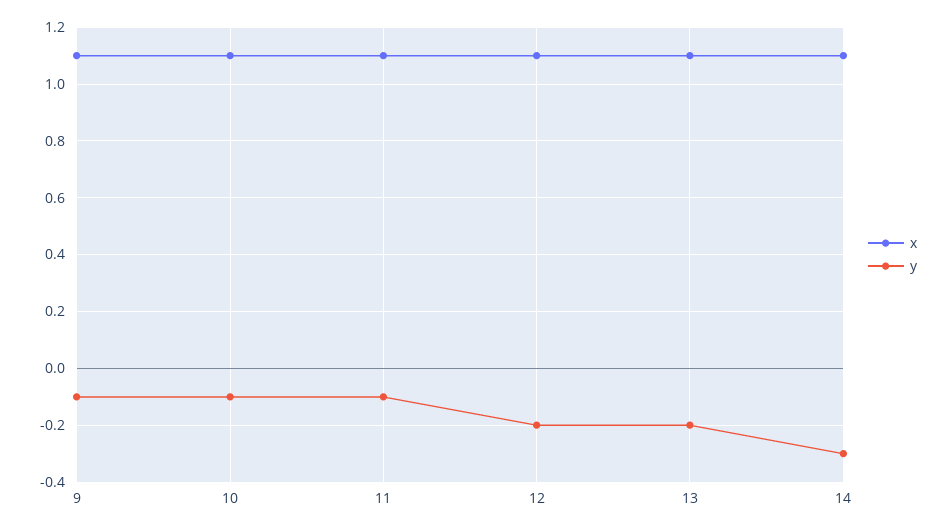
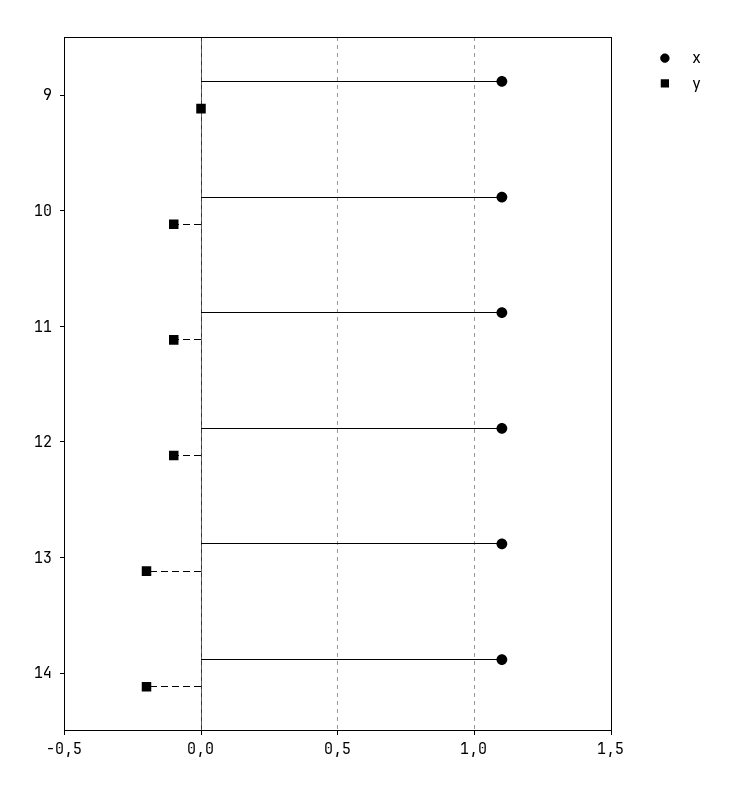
  {
    "x": {
      "9": 1.1,
      "10": 1.1,
      "11": 1.1,
      "12": 1.1,
      "13": 1.1,
      "14": 1.1
    },
    "y": {
-     "9": -0.1,
+     "9": 0,
      "10": -0.1,
      "11": -0.1,
-     "12": -0.2,
+     "12": -0.1,
      "13": -0.2,
-     "14": -0.3
+     "14": -0.2
    }
  }

